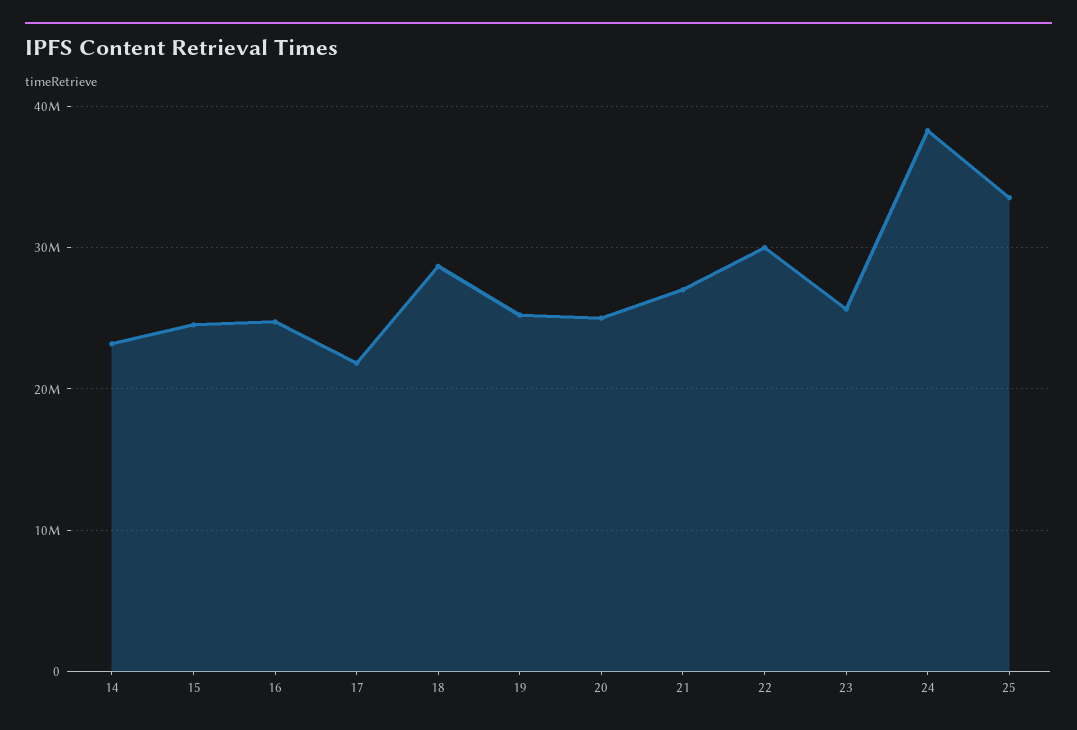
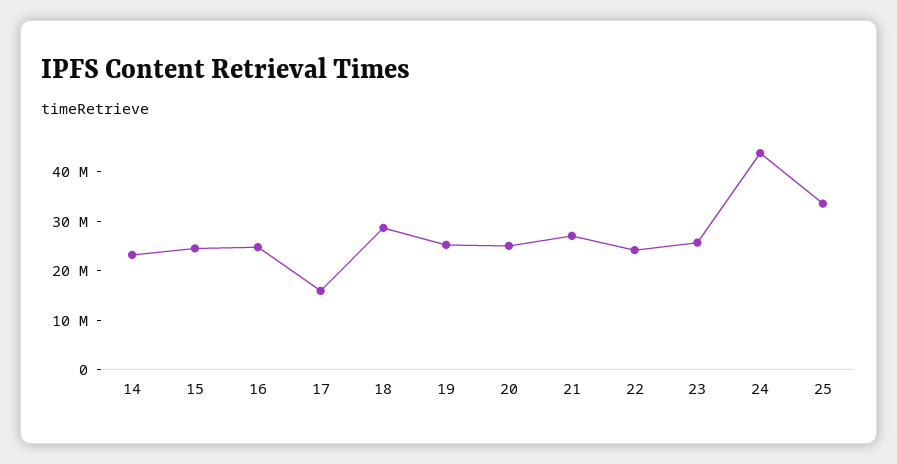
  {
    "14": 23000000,
    "15": 25000000,
    "16": 25000000,
-   "17": 22000000,
+   "17": 16000000,
    "18": 29000000,
    "19": 25000000,
    "20": 25000000,
    "21": 27000000,
-   "22": 30000000,
+   "22": 24000000,
    "23": 26000000,
-   "24": 38000000,
+   "24": 44000000,
    "25": 34000000
  }

